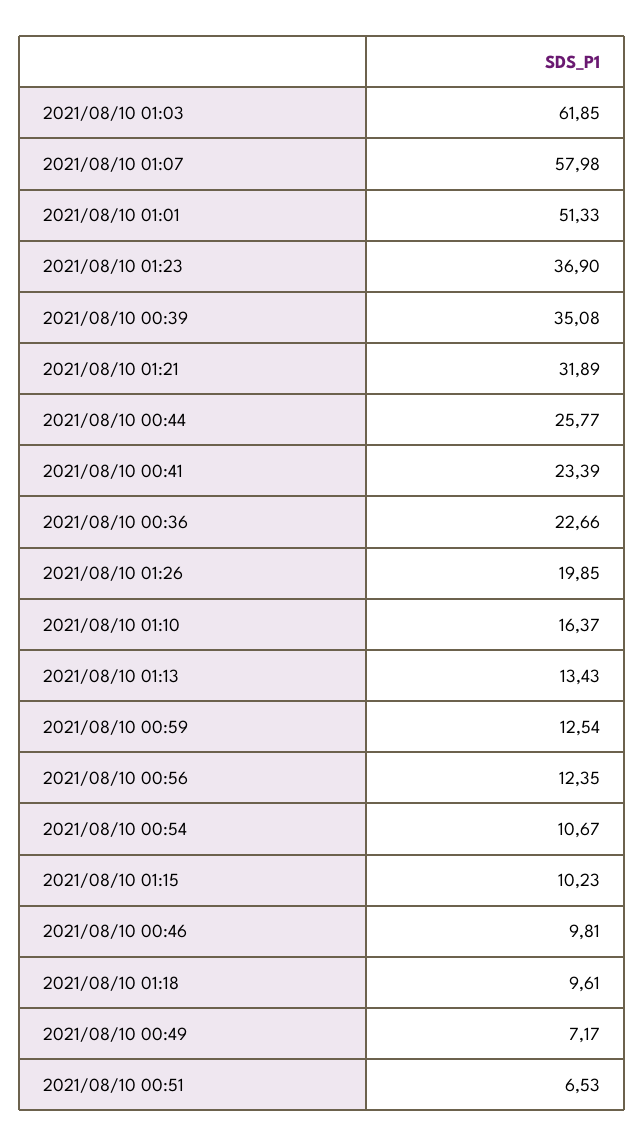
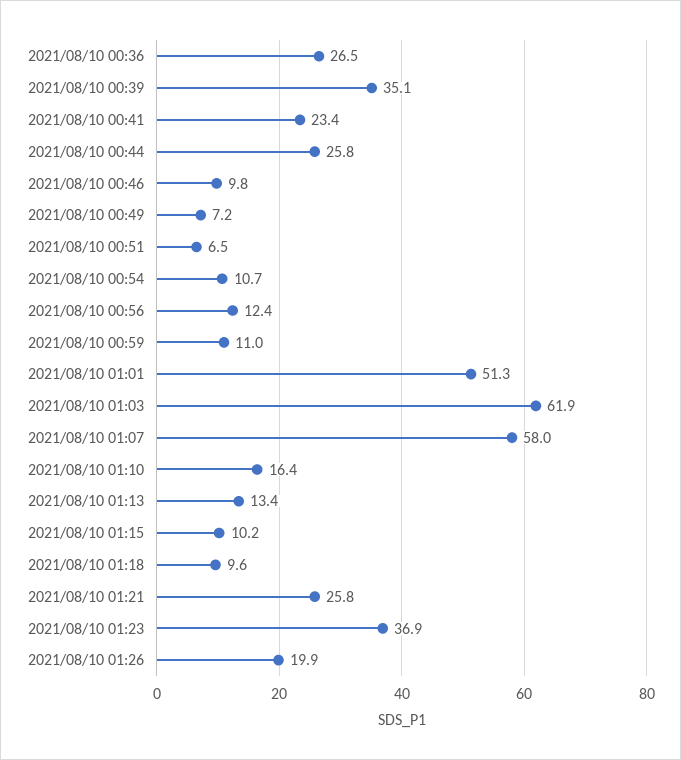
  {
    "2021/08/10 01:03": 61.85,
    "2021/08/10 01:07": 57.98,
    "2021/08/10 01:01": 51.33,
    "2021/08/10 01:23": 36.9,
    "2021/08/10 00:39": 35.08,
-   "2021/08/10 01:21": 31.89,
+   "2021/08/10 01:21": 25.8,
    "2021/08/10 00:44": 25.77,
    "2021/08/10 00:41": 23.39,
-   "2021/08/10 00:36": 22.66,
+   "2021/08/10 00:36": 26.5,
    "2021/08/10 01:26": 19.85,
    "2021/08/10 01:10": 16.37,
    "2021/08/10 01:13": 13.43,
-   "2021/08/10 00:59": 12.54,
+   "2021/08/10 00:59": 11,
    "2021/08/10 00:56": 12.35,
    "2021/08/10 00:54": 10.67,
    "2021/08/10 01:15": 10.23,
    "2021/08/10 00:46": 9.81,
    "2021/08/10 01:18": 9.61,
    "2021/08/10 00:49": 7.17,
    "2021/08/10 00:51": 6.53
  }

